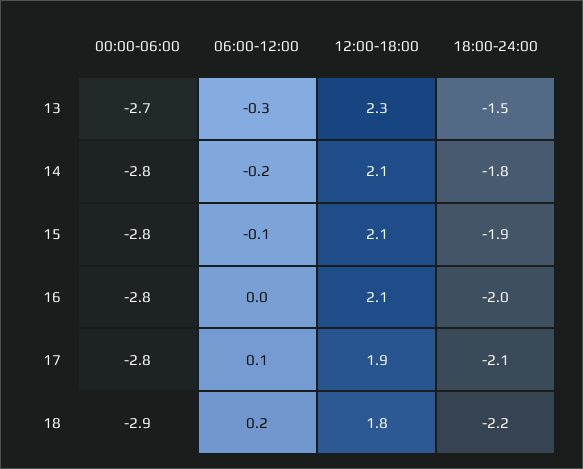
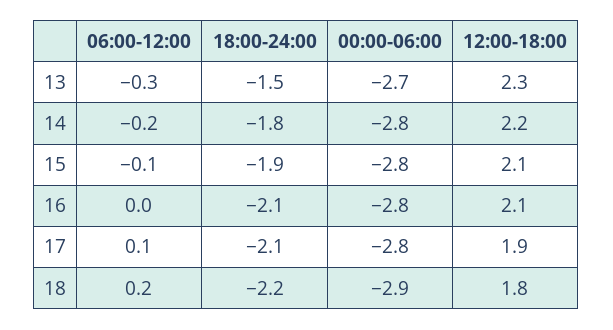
  {
    "00:00-06:00": {
      "13": -2.7,
      "14": -2.8,
      "15": -2.8,
      "16": -2.8,
      "17": -2.8,
      "18": -2.9
    },
    "06:00-12:00": {
      "13": -0.3,
      "14": -0.2,
      "15": -0.1,
      "16": 0,
      "17": 0.1,
      "18": 0.2
    },
    "12:00-18:00": {
      "13": 2.3,
-     "14": 2.1,
+     "14": 2.2,
      "15": 2.1,
      "16": 2.1,
      "17": 1.9,
      "18": 1.8
    },
    "18:00-24:00": {
      "13": -1.5,
      "14": -1.8,
      "15": -1.9,
-     "16": -2,
+     "16": -2.1,
      "17": -2.1,
      "18": -2.2
    }
  }

